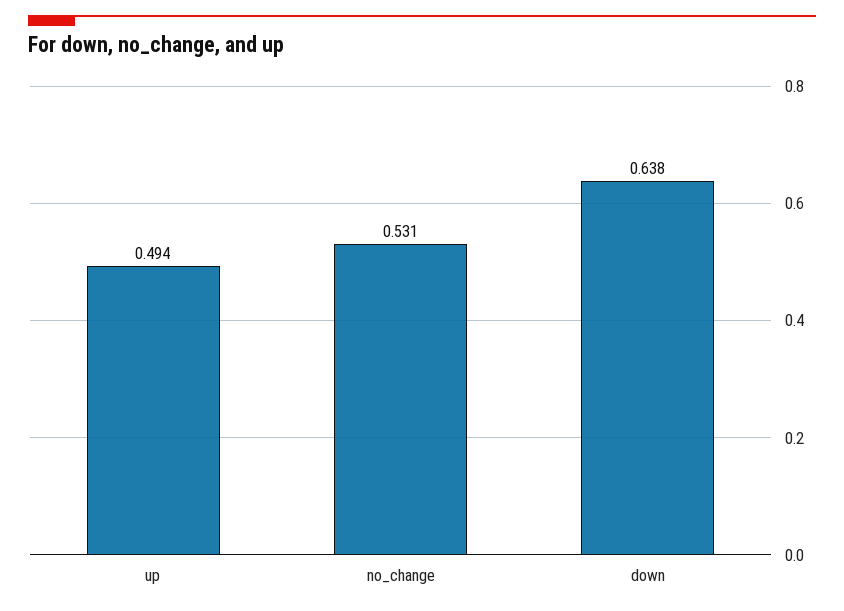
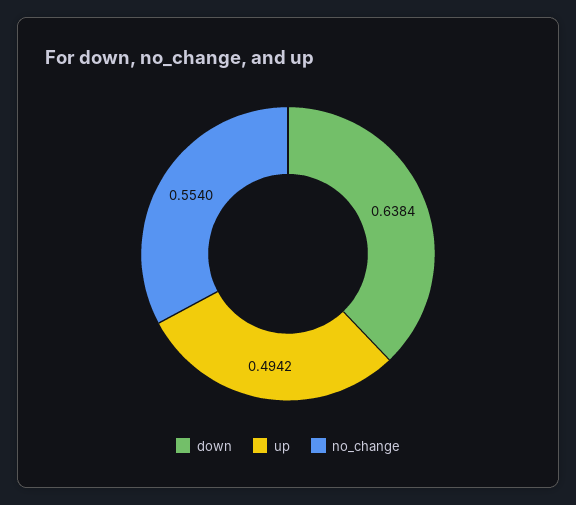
  {
    "up": 0.4942,
-   "no_change": 0.531,
+   "no_change": 0.554,
    "down": 0.6384
  }

